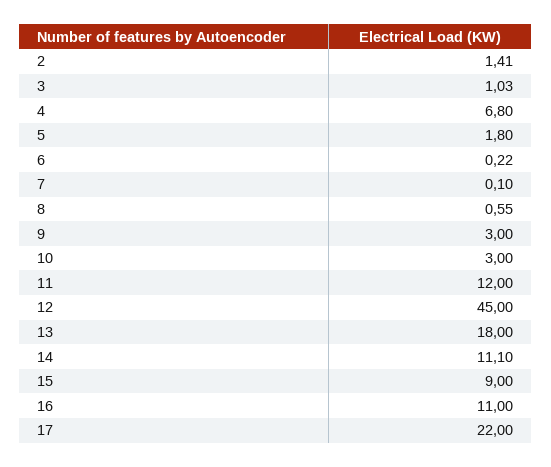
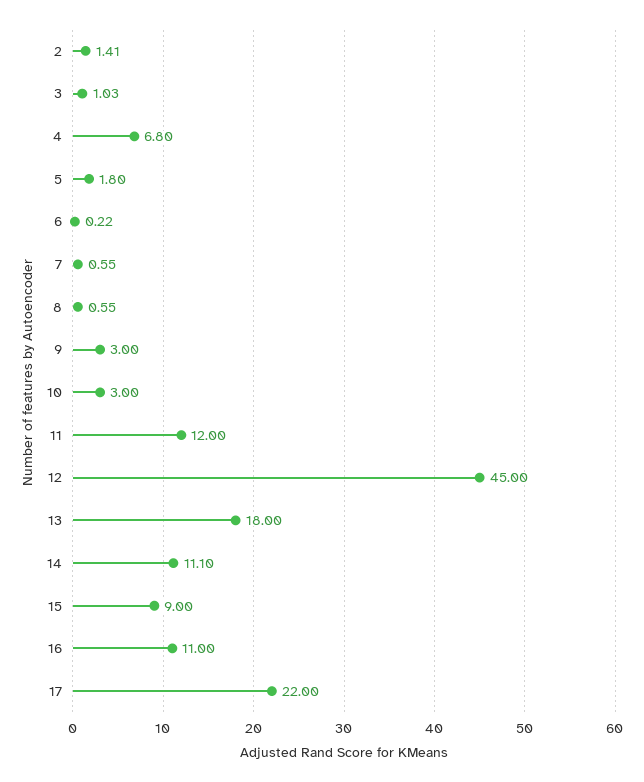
  {
    "2": 1.41,
    "3": 1.03,
    "4": 6.8,
    "5": 1.8,
    "6": 0.22,
-   "7": 0.1,
+   "7": 0.55,
    "8": 0.55,
    "9": 3,
    "10": 3,
    "11": 12,
    "12": 45,
    "13": 18,
    "14": 11.1,
    "15": 9,
    "16": 11,
    "17": 22
  }

